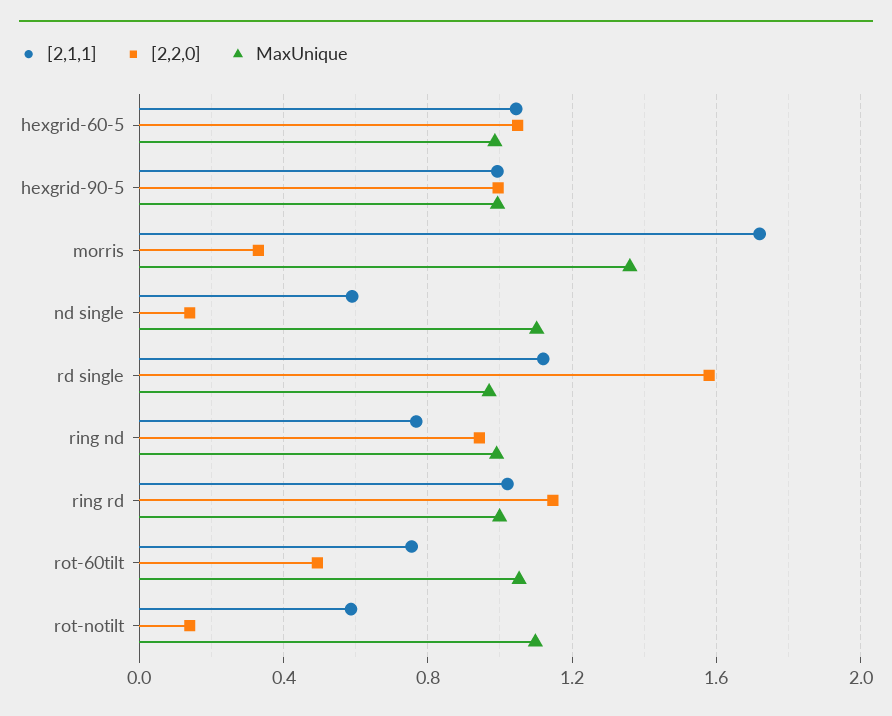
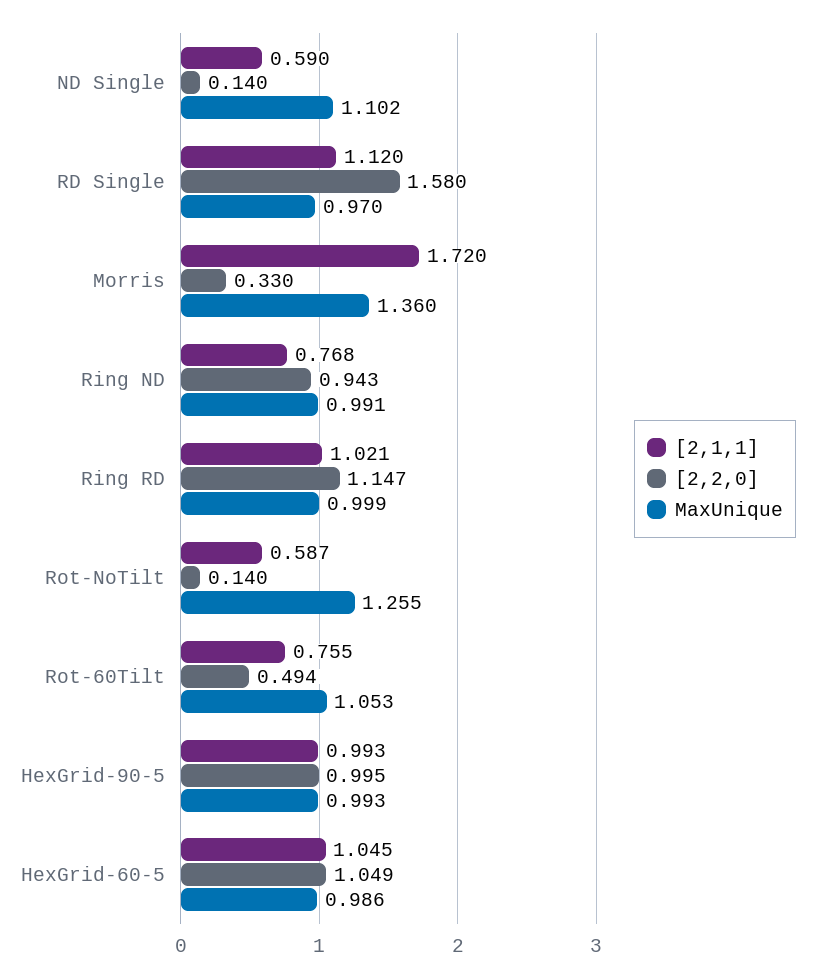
  {
    "[2,1,1]": {
      "hexgrid-60-5": 1.045,
      "hexgrid-90-5": 0.993,
      "morris": 1.72,
      "nd single": 0.59,
      "rd single": 1.12,
      "ring nd": 0.768,
      "ring rd": 1.021,
      "rot-60tilt": 0.755,
      "rot-notilt": 0.587
    },
    "[2,2,0]": {
      "hexgrid-60-5": 1.049,
      "hexgrid-90-5": 0.995,
      "morris": 0.33,
      "nd single": 0.14,
      "rd single": 1.58,
      "ring nd": 0.943,
      "ring rd": 1.147,
      "rot-60tilt": 0.494,
      "rot-notilt": 0.14
    },
    "MaxUnique": {
      "hexgrid-60-5": 0.986,
      "hexgrid-90-5": 0.993,
      "morris": 1.36,
      "nd single": 1.102,
      "rd single": 0.97,
      "ring nd": 0.991,
      "ring rd": 0.999,
      "rot-60tilt": 1.053,
-     "rot-notilt": 1.1
+     "rot-notilt": 1.255
    }
  }

